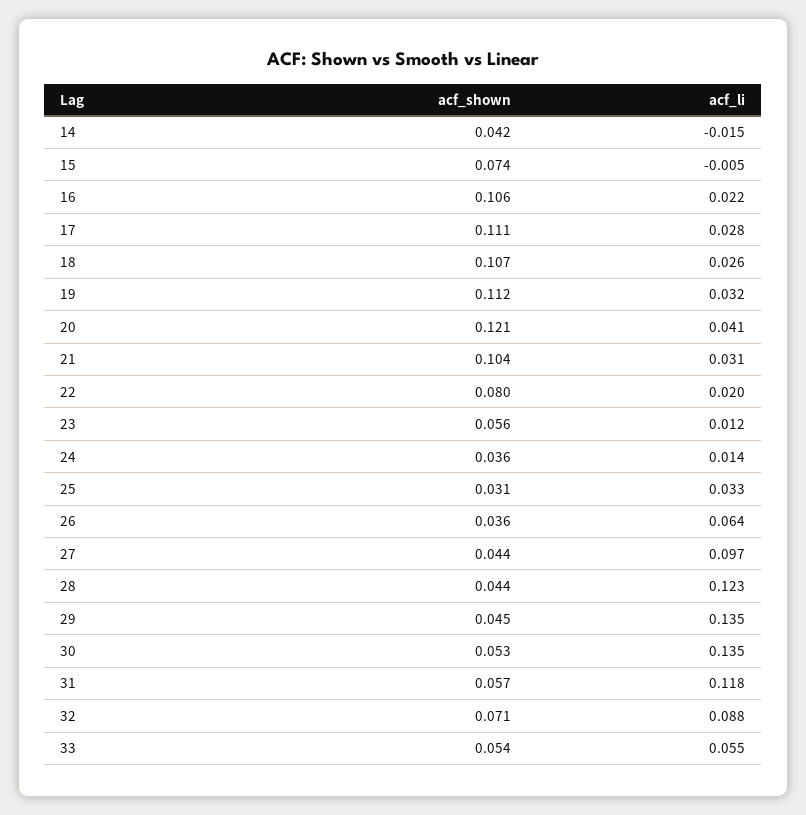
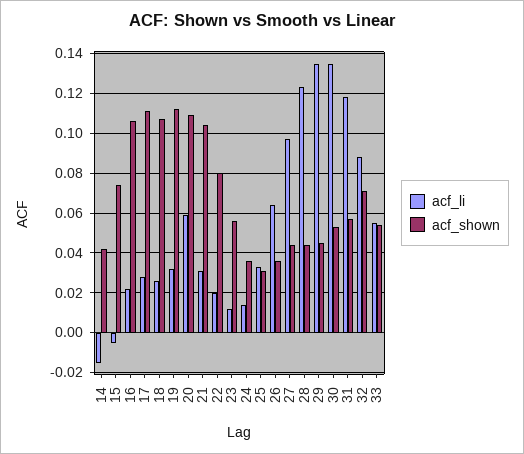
  {
    "acf_shown": {
      "14": 0.042,
      "15": 0.074,
      "16": 0.106,
      "17": 0.111,
      "18": 0.107,
      "19": 0.112,
-     "20": 0.121,
+     "20": 0.11,
      "21": 0.104,
      "22": 0.08,
      "23": 0.056,
      "24": 0.036,
      "25": 0.031,
      "26": 0.036,
      "27": 0.044,
      "28": 0.044,
      "29": 0.045,
      "30": 0.053,
      "31": 0.057,
      "32": 0.071,
      "33": 0.054
    },
    "acf_li": {
      "14": -0.015,
      "15": -0.005,
      "16": 0.022,
      "17": 0.028,
      "18": 0.026,
      "19": 0.032,
-     "20": 0.041,
+     "20": 0.06,
      "21": 0.031,
      "22": 0.02,
      "23": 0.012,
      "24": 0.014,
      "25": 0.033,
      "26": 0.064,
      "27": 0.097,
      "28": 0.123,
      "29": 0.135,
      "30": 0.135,
      "31": 0.118,
      "32": 0.088,
      "33": 0.055
    }
  }

